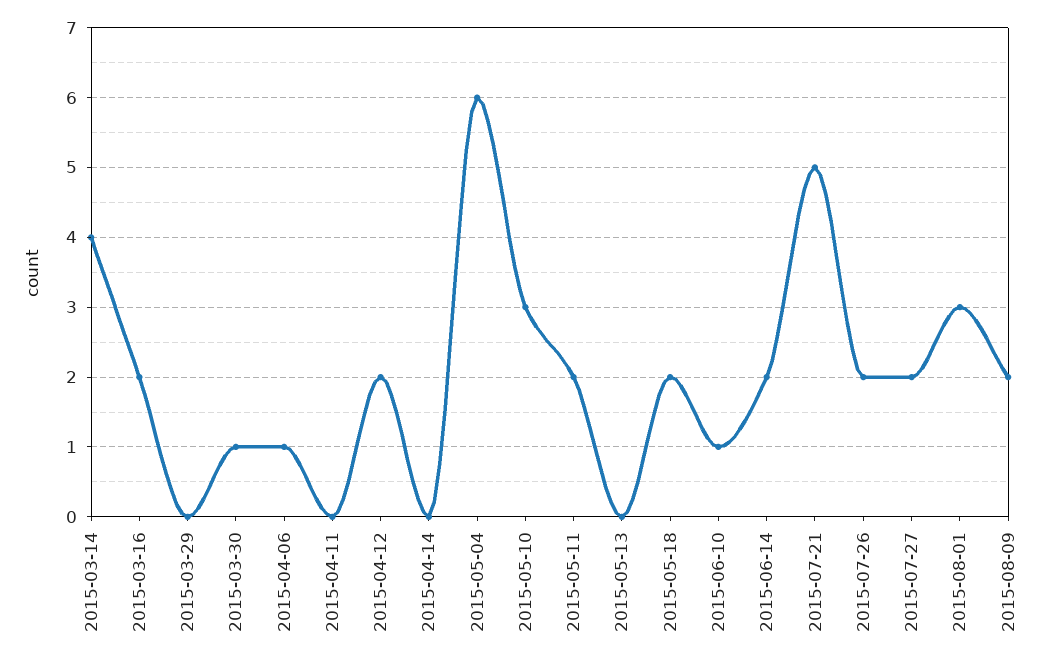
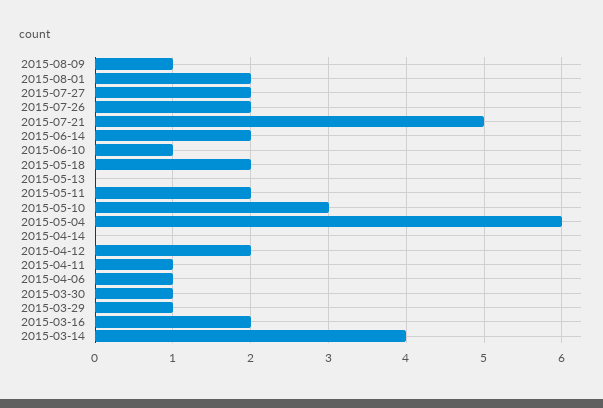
  {
    "2015-03-14": 4,
    "2015-03-16": 2,
-   "2015-03-29": 0,
+   "2015-03-29": 1,
    "2015-03-30": 1,
    "2015-04-06": 1,
-   "2015-04-11": 0,
+   "2015-04-11": 1,
    "2015-04-12": 2,
    "2015-04-14": 0,
    "2015-05-04": 6,
    "2015-05-10": 3,
    "2015-05-11": 2,
    "2015-05-13": 0,
    "2015-05-18": 2,
    "2015-06-10": 1,
    "2015-06-14": 2,
    "2015-07-21": 5,
    "2015-07-26": 2,
    "2015-07-27": 2,
-   "2015-08-01": 3,
+   "2015-08-01": 2,
-   "2015-08-09": 2
+   "2015-08-09": 1
  }

